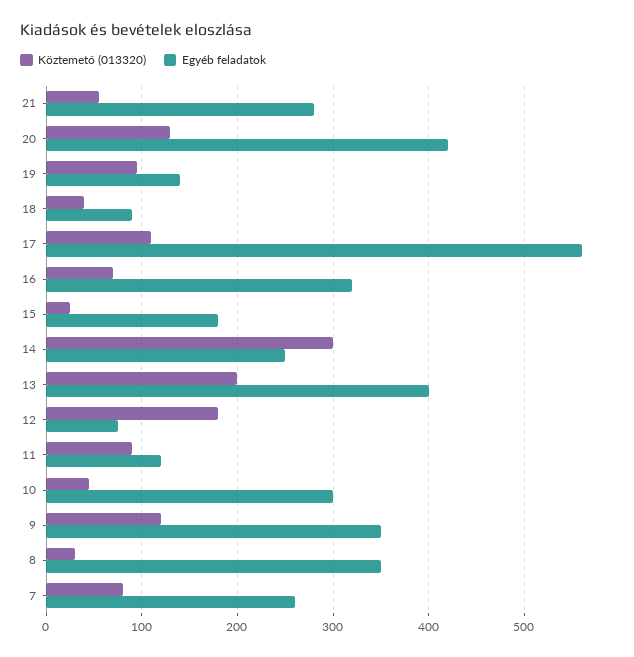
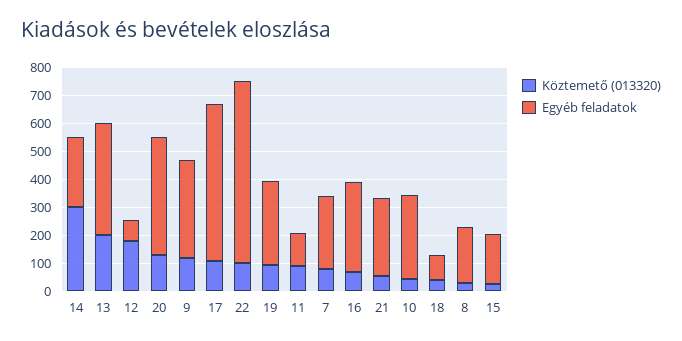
  {
    "Köztemető (013320)": {
      "21": 60,
      "20": 130,
      "19": 100,
      "18": 40,
      "17": 110,
      "16": 70,
      "15": 30,
      "14": 300,
      "13": 200,
      "12": 180,
      "11": 90,
      "10": 50,
      "9": 120,
      "8": 30,
-     "7": 80
+     "7": 80,
+     "22": 100
    },
    "Egyéb feladatok": {
      "21": 280,
      "20": 420,
-     "19": 140,
+     "19": 300,
      "18": 90,
      "17": 560,
      "16": 320,
      "15": 180,
      "14": 250,
      "13": 400,
      "12": 80,
      "11": 120,
      "10": 300,
      "9": 350,
-     "8": 350,
+     "8": 200,
-     "7": 260
+     "7": 260,
+     "22": 650
    }
  }

